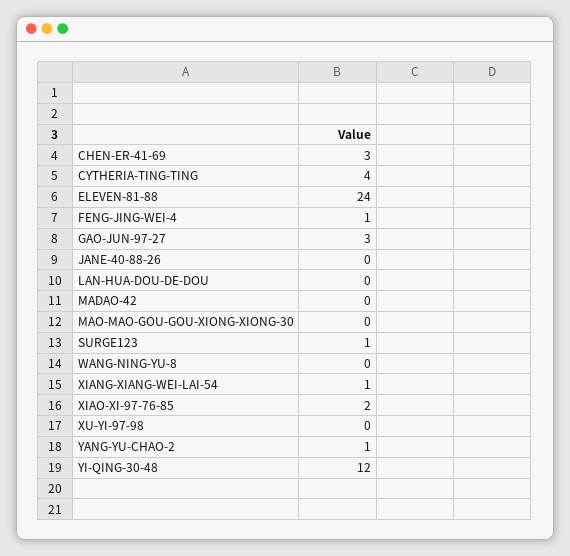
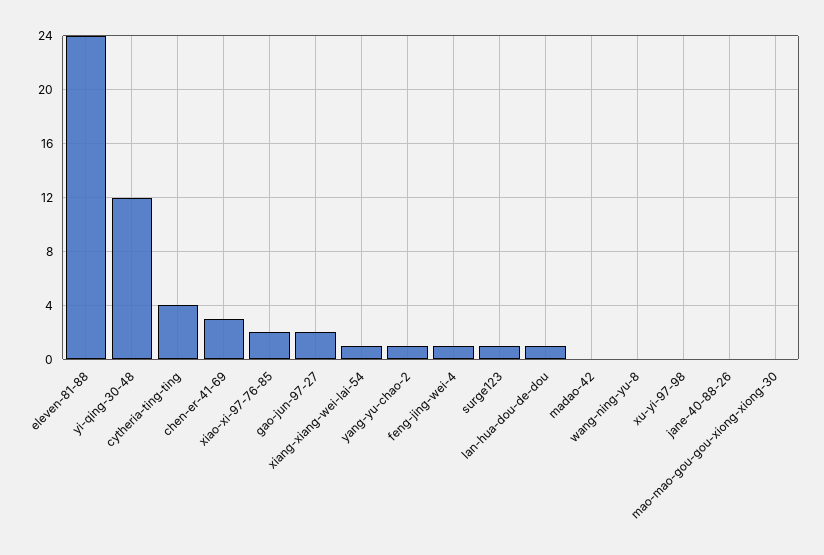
  {
    "CHEN-ER-41-69": 3,
    "CYTHERIA-TING-TING": 4,
    "ELEVEN-81-88": 24,
    "FENG-JING-WEI-4": 1,
-   "GAO-JUN-97-27": 3,
+   "GAO-JUN-97-27": 2,
    "JANE-40-88-26": 0,
-   "LAN-HUA-DOU-DE-DOU": 0,
+   "LAN-HUA-DOU-DE-DOU": 1,
    "MADAO-42": 0,
    "MAO-MAO-GOU-GOU-XIONG-XIONG-30": 0,
    "SURGE123": 1,
    "WANG-NING-YU-8": 0,
    "XIANG-XIANG-WEI-LAI-54": 1,
    "XIAO-XI-97-76-85": 2,
    "XU-YI-97-98": 0,
    "YANG-YU-CHAO-2": 1,
    "YI-QING-30-48": 12
  }

